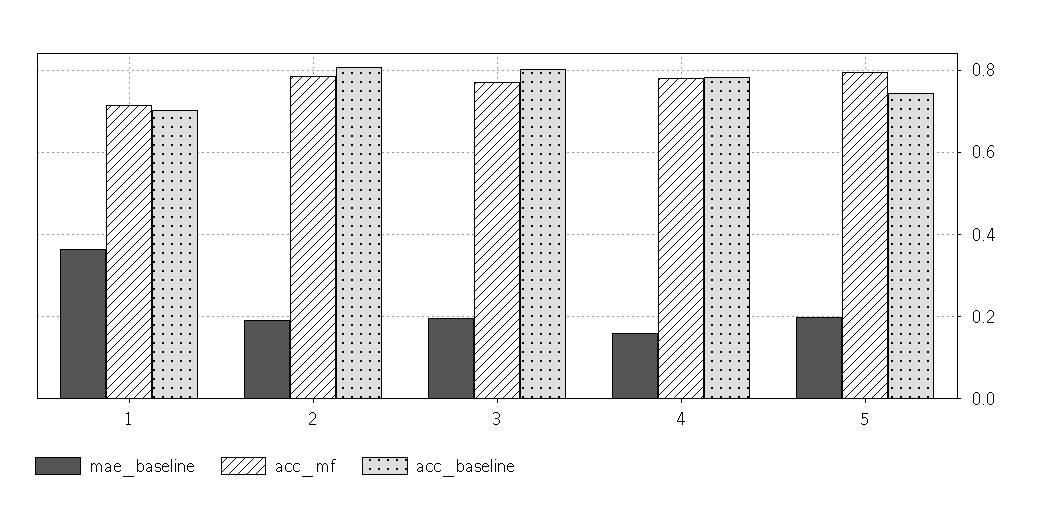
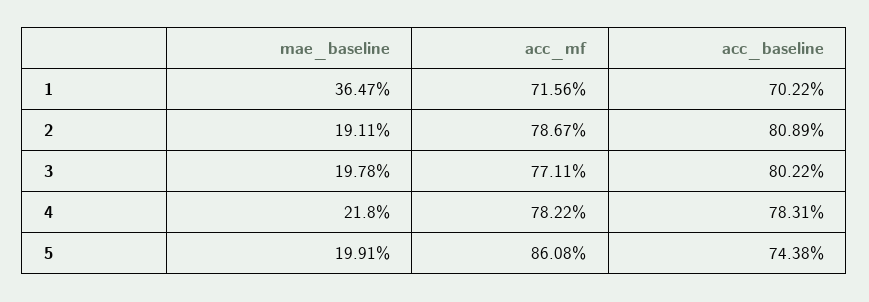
  {
    "mae_baseline": {
      "1": 0.3647,
      "2": 0.1911,
      "3": 0.1978,
-     "4": 0.16,
+     "4": 0.218,
      "5": 0.1991
    },
    "acc_mf": {
      "1": 0.7156,
      "2": 0.7867,
      "3": 0.7711,
      "4": 0.7822,
-     "5": 0.8
+     "5": 0.8608
    },
    "acc_baseline": {
      "1": 0.7022,
      "2": 0.8089,
      "3": 0.8022,
      "4": 0.7831,
      "5": 0.7438
    }
  }

